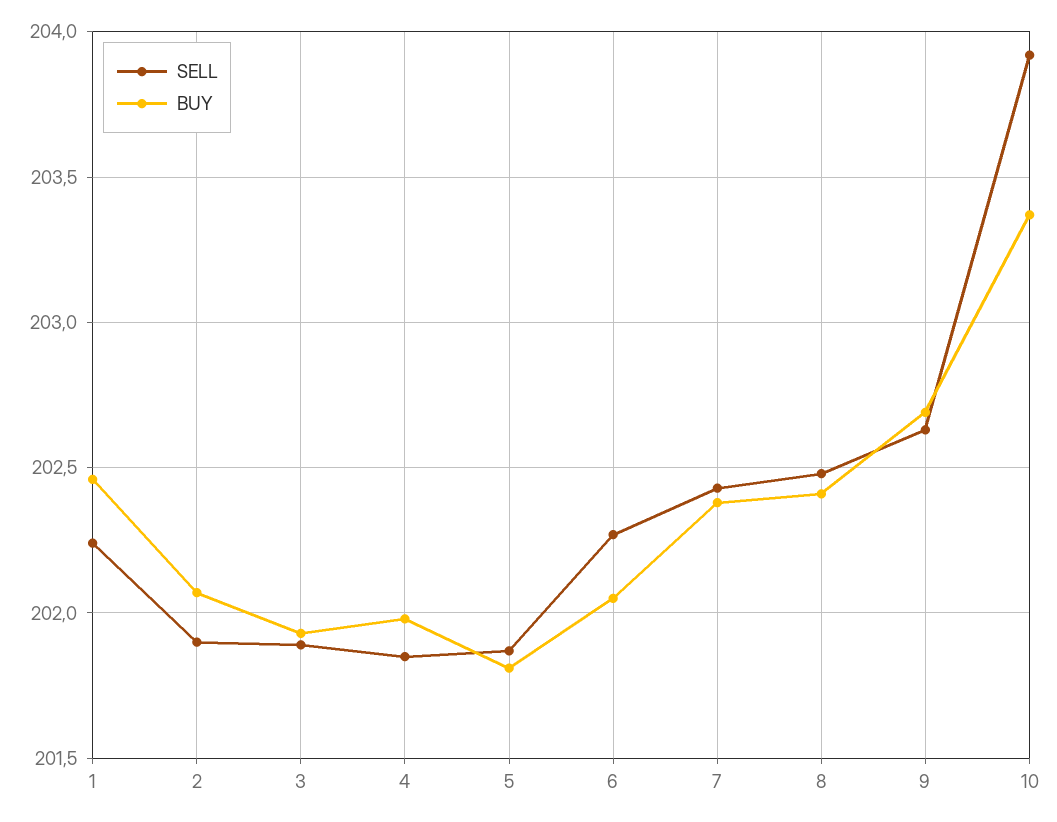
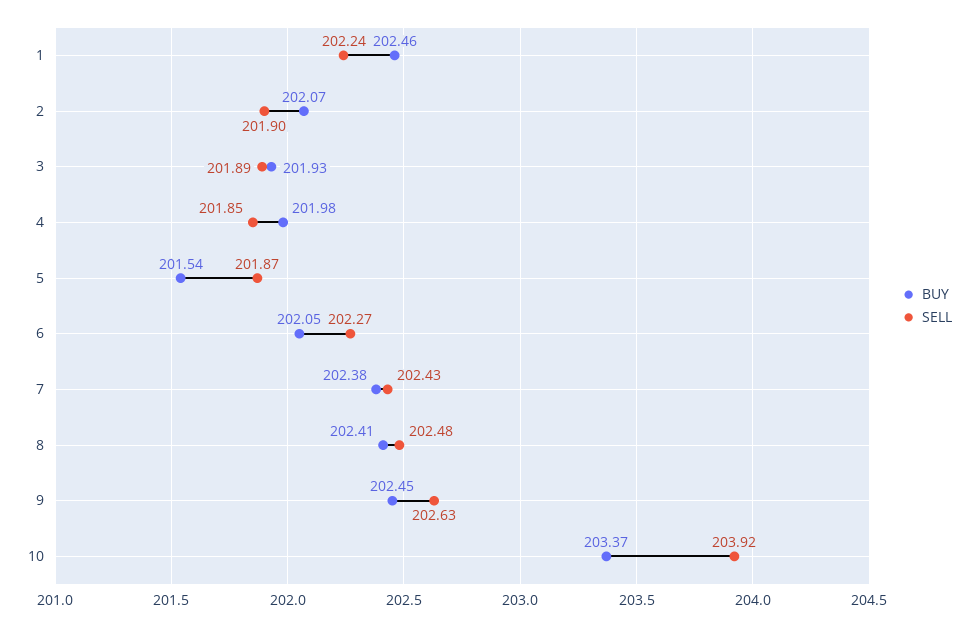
  {
    "SELL": {
      "1": 202.24,
      "2": 201.9,
      "3": 201.89,
      "4": 201.85,
      "5": 201.87,
      "6": 202.27,
      "7": 202.43,
      "8": 202.48,
      "9": 202.63,
      "10": 203.92
    },
    "BUY": {
      "1": 202.46,
      "2": 202.07,
      "3": 201.93,
      "4": 201.98,
-     "5": 201.8,
+     "5": 201.54,
      "6": 202.05,
      "7": 202.38,
      "8": 202.41,
-     "9": 202.7,
+     "9": 202.45,
      "10": 203.37
    }
  }

